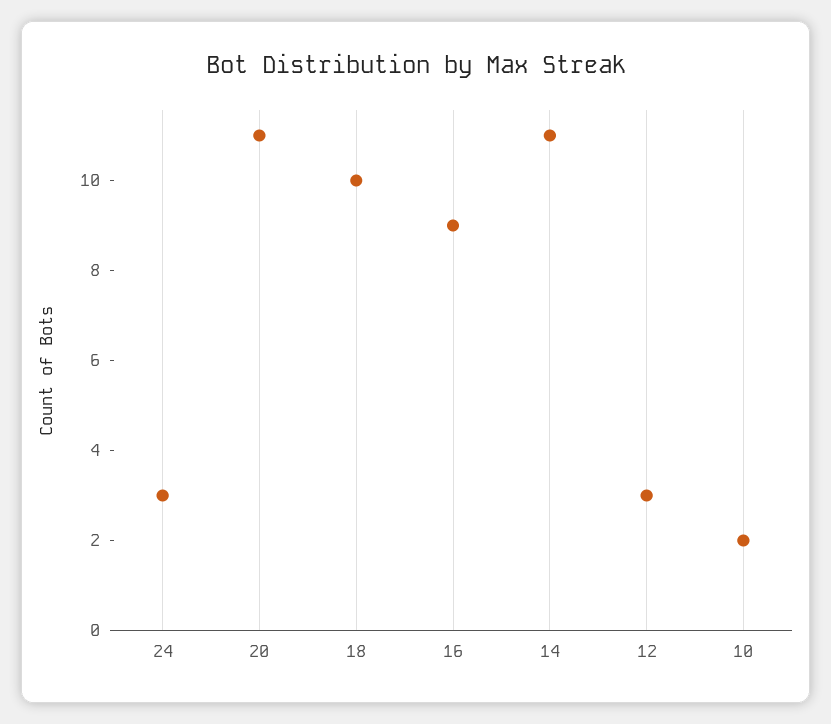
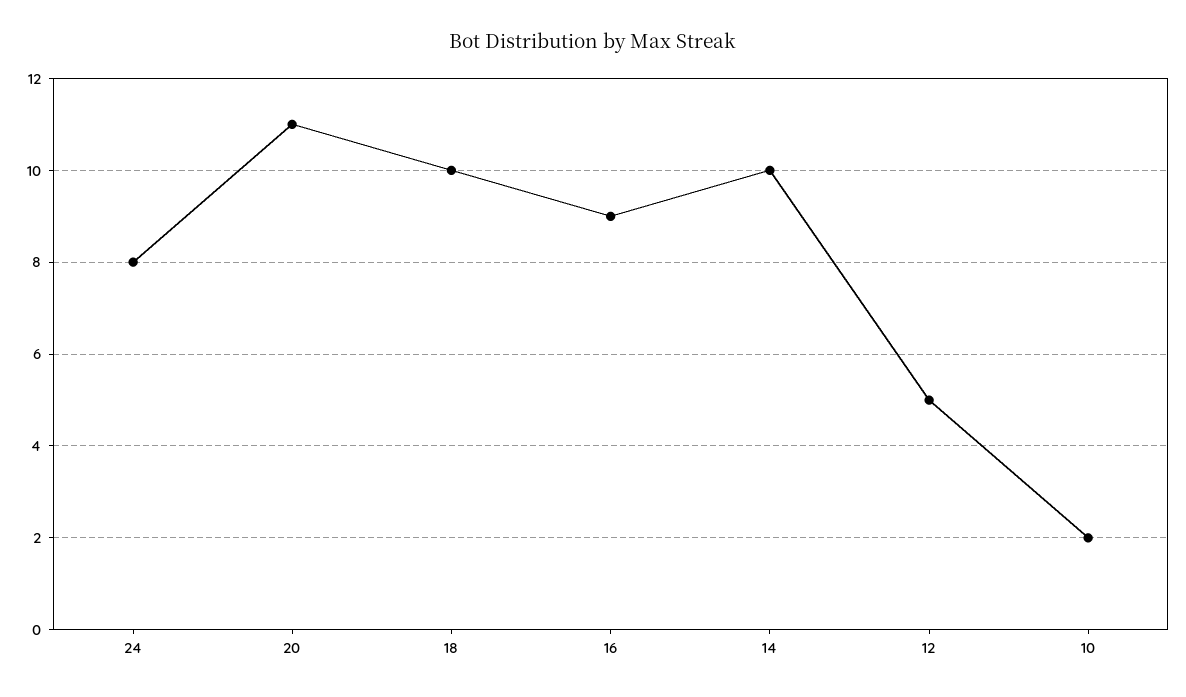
  {
-   "24": 3,
+   "24": 8,
    "20": 11,
    "18": 10,
    "16": 9,
-   "14": 11,
+   "14": 10,
-   "12": 3,
+   "12": 5,
    "10": 2
  }

